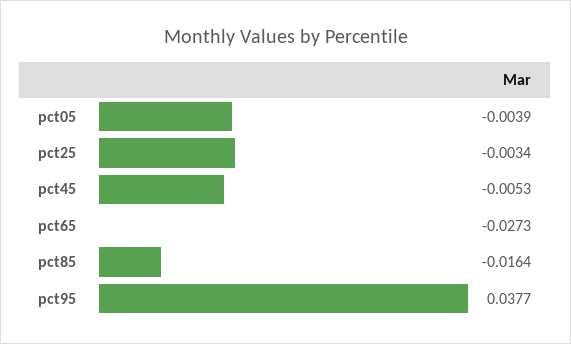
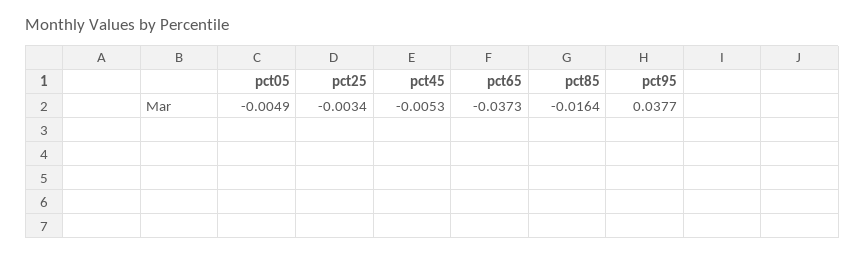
  {
-   "pct05": -0.0039,
+   "pct05": -0.0049,
    "pct25": -0.0034,
    "pct45": -0.0053,
-   "pct65": -0.0273,
+   "pct65": -0.0373,
    "pct85": -0.0164,
    "pct95": 0.0377
  }

